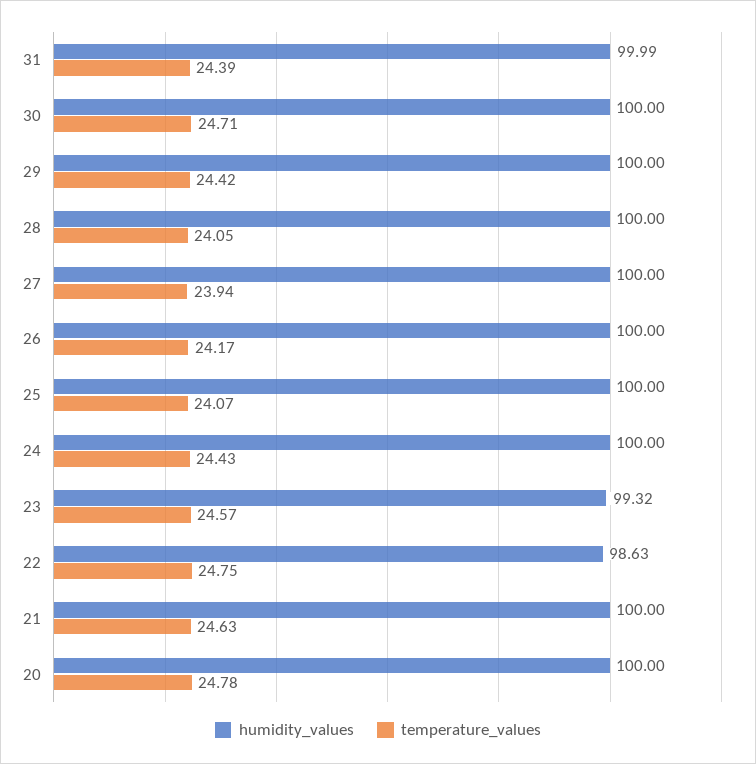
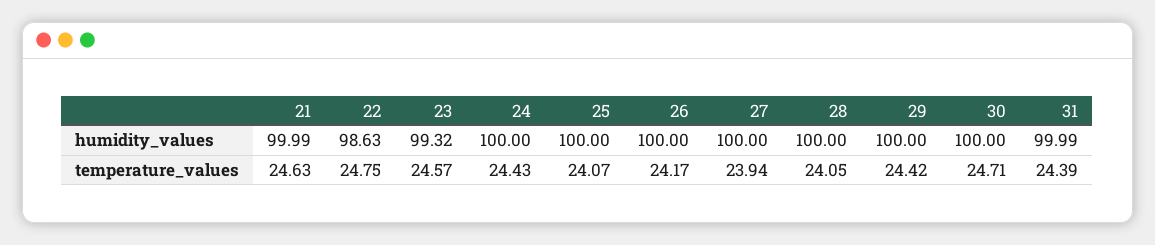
  {
    "humidity_values": {
      "31": 99.99,
      "30": 100,
      "29": 100,
      "28": 100,
      "27": 100,
      "26": 100,
      "25": 100,
      "24": 100,
      "23": 99.32,
      "22": 98.63,
-     "21": 100,
+     "21": 99.99
-     "20": 100
    },
    "temperature_values": {
      "31": 24.39,
      "30": 24.71,
      "29": 24.42,
      "28": 24.05,
      "27": 23.94,
      "26": 24.17,
      "25": 24.07,
      "24": 24.43,
      "23": 24.57,
      "22": 24.75,
-     "21": 24.63,
+     "21": 24.63
-     "20": 24.78
    }
  }

